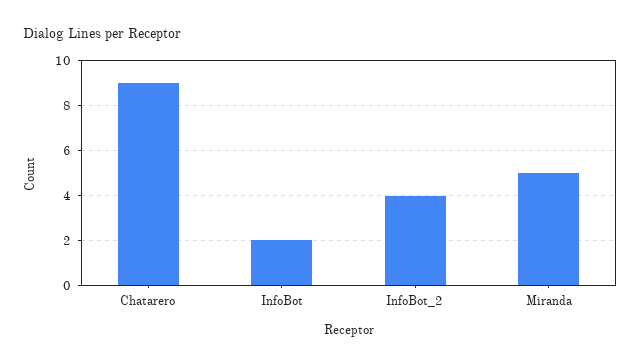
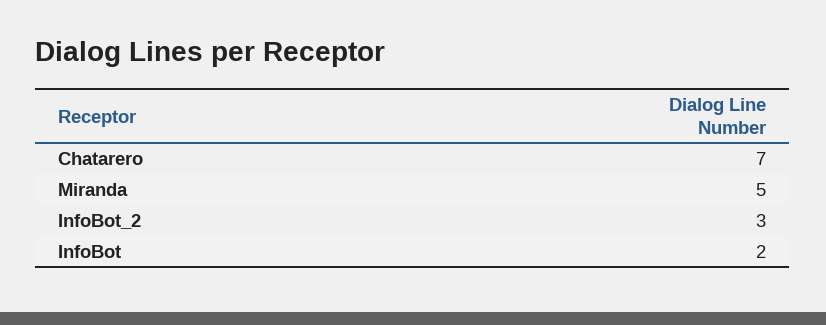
  {
-   "Chatarero": 9,
+   "Chatarero": 7,
    "InfoBot": 2,
-   "InfoBot_2": 4,
+   "InfoBot_2": 3,
    "Miranda": 5
  }

